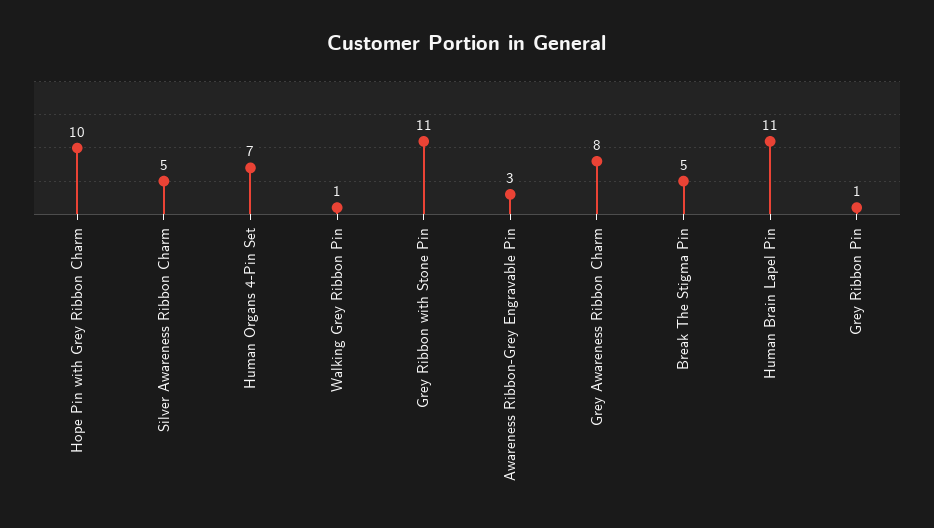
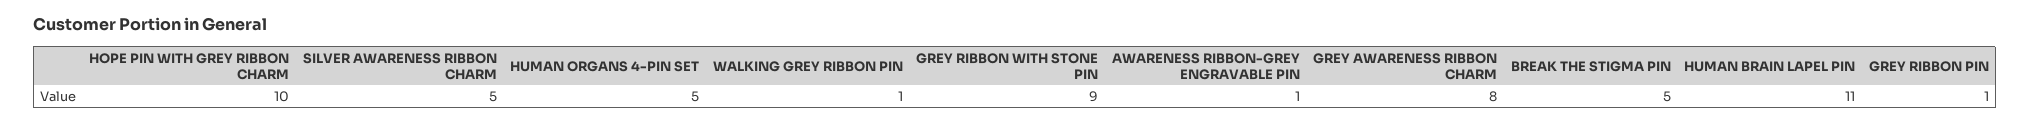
  {
    "Hope Pin with Grey Ribbon Charm": 10,
    "Silver Awareness Ribbon Charm": 5,
-   "Human Organs 4-Pin Set": 7,
+   "Human Organs 4-Pin Set": 5,
    "Walking Grey Ribbon Pin": 1,
-   "Grey Ribbon with Stone Pin": 11,
+   "Grey Ribbon with Stone Pin": 9,
-   "Awareness Ribbon-Grey Engravable Pin": 3,
+   "Awareness Ribbon-Grey Engravable Pin": 1,
    "Grey Awareness Ribbon Charm": 8,
    "Break The Stigma Pin": 5,
    "Human Brain Lapel Pin": 11,
    "Grey Ribbon Pin": 1
  }

